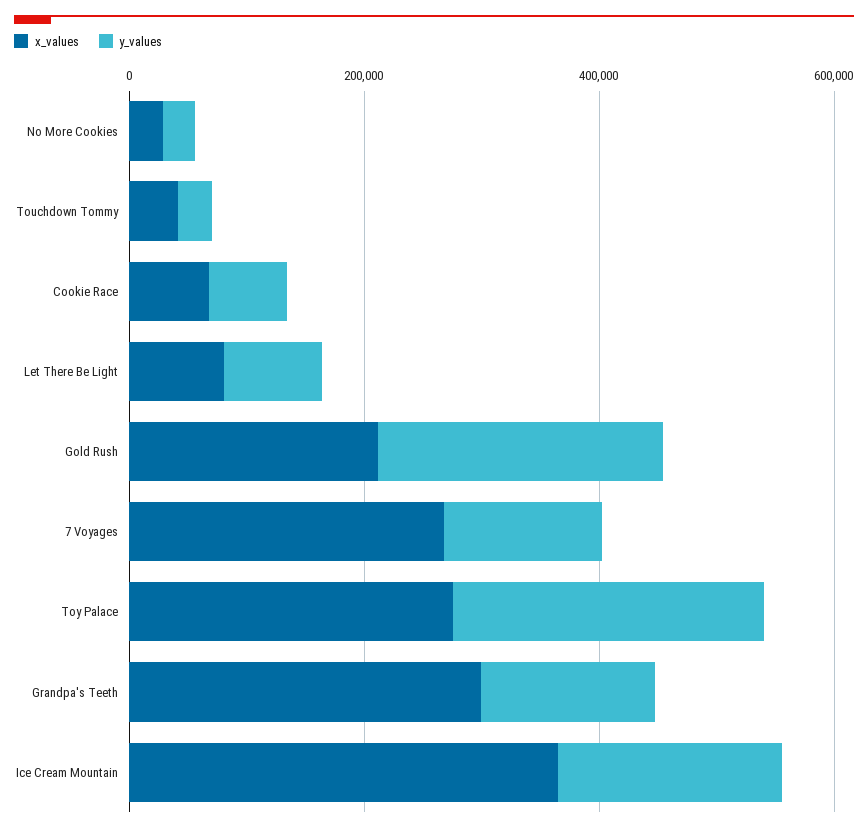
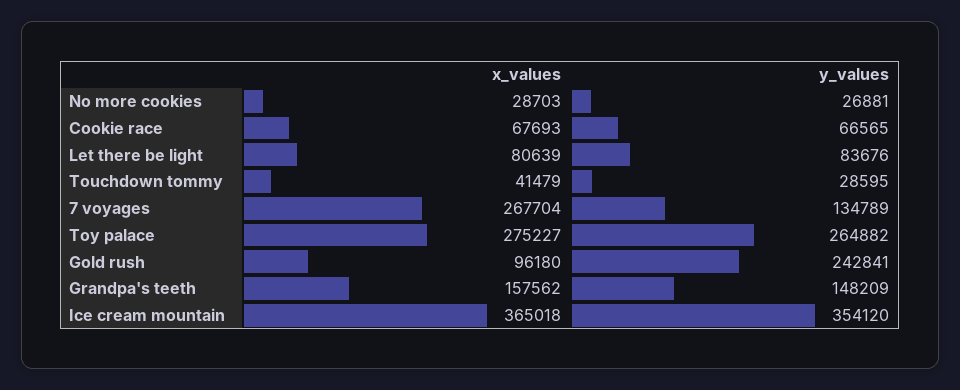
  {
    "x_values": {
      "No More Cookies": 28703,
      "Touchdown Tommy": 41479,
      "Cookie Race": 67693,
      "Let There Be Light": 80639,
-     "Gold Rush": 200000,
+     "Gold Rush": 96180,
      "7 Voyages": 267704,
      "Toy Palace": 275227,
-     "Grandpa's Teeth": 300000,
+     "Grandpa's Teeth": 157562,
      "Ice Cream Mountain": 365018
    },
    "y_values": {
      "No More Cookies": 26881,
      "Touchdown Tommy": 28595,
      "Cookie Race": 66565,
      "Let There Be Light": 83676,
      "Gold Rush": 242841,
      "7 Voyages": 134789,
      "Toy Palace": 264882,
      "Grandpa's Teeth": 148209,
-     "Ice Cream Mountain": 200000
+     "Ice Cream Mountain": 354120
    }
  }

